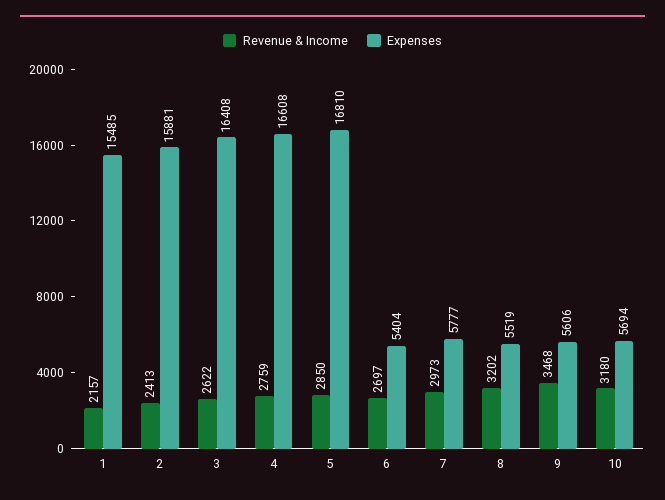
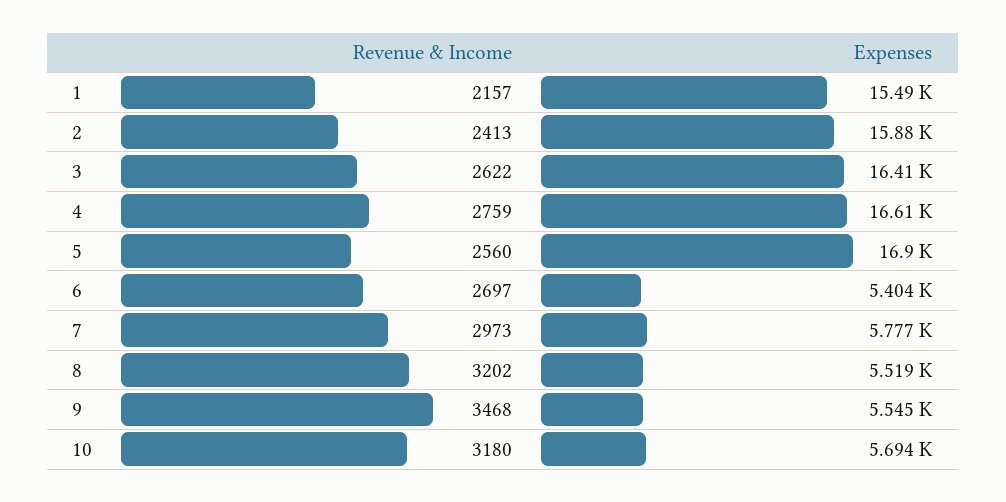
  {
    "Revenue & Income": {
      "1": 2157,
      "2": 2413,
      "3": 2622,
      "4": 2759,
-     "5": 2850,
+     "5": 2560,
      "6": 2697,
      "7": 2973,
      "8": 3202,
      "9": 3468,
      "10": 3180
    },
    "Expenses": {
      "1": 15485,
      "2": 15881,
      "3": 16408,
      "4": 16608,
-     "5": 16810,
+     "5": 16900,
      "6": 5404,
      "7": 5777,
      "8": 5519,
-     "9": 5606,
+     "9": 5545,
      "10": 5694
    }
  }

